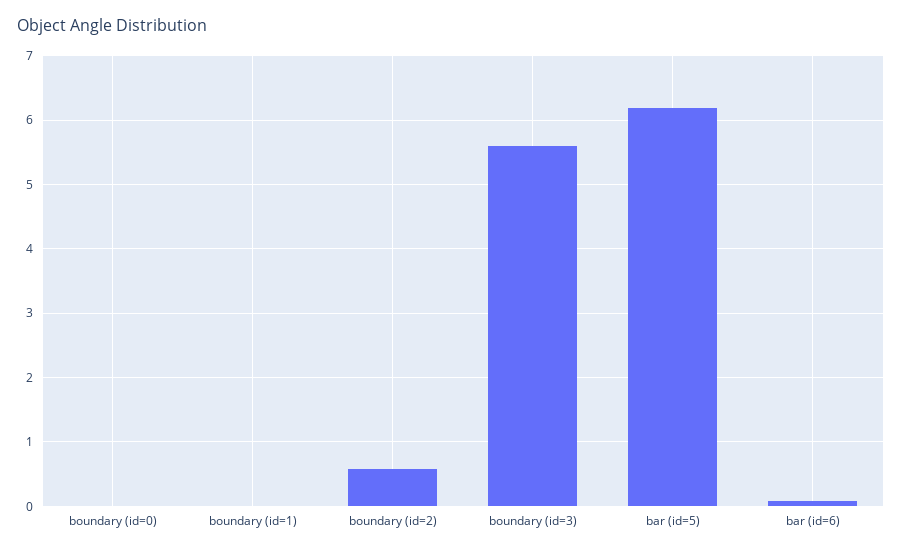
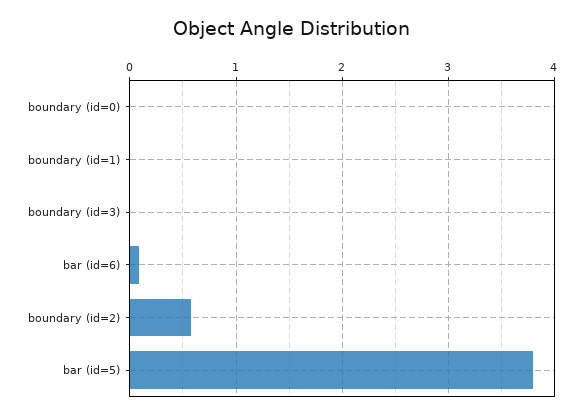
  {
    "boundary (id=0)": 0,
    "boundary (id=1)": 0,
    "boundary (id=2)": 0.6,
-   "boundary (id=3)": 5.6,
+   "boundary (id=3)": 0,
-   "bar (id=5)": 6.2,
+   "bar (id=5)": 3.8,
    "bar (id=6)": 0.1
  }

